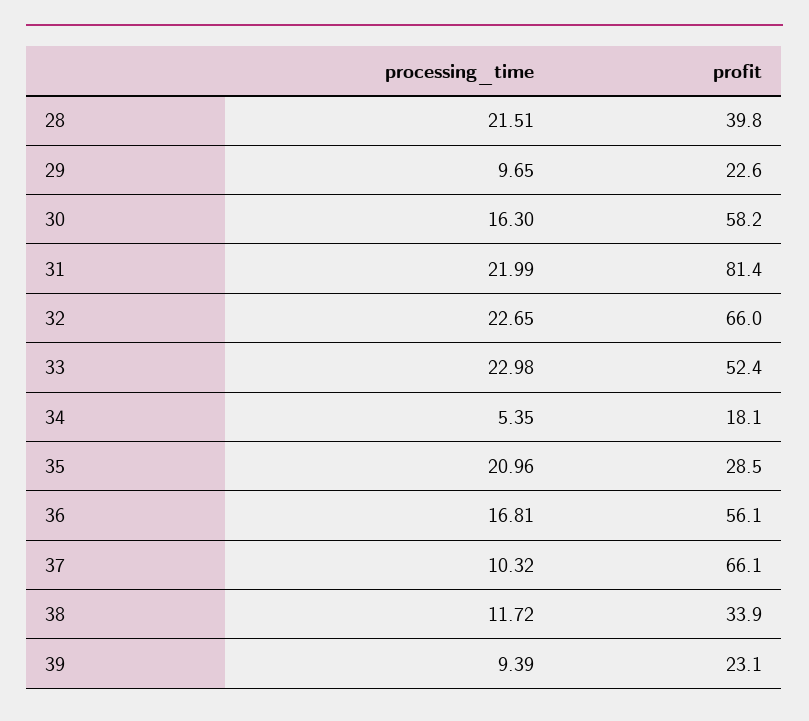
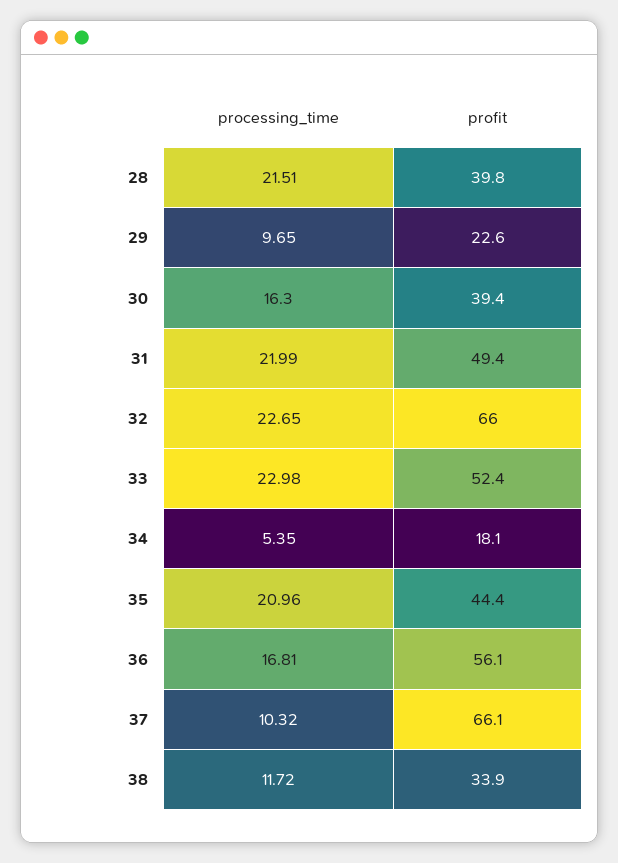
  {
    "processing_time": {
      "28": 21.51,
      "29": 9.65,
      "30": 16.3,
      "31": 21.99,
      "32": 22.65,
      "33": 22.98,
      "34": 5.35,
      "35": 20.96,
      "36": 16.81,
      "37": 10.32,
-     "38": 11.72,
+     "38": 11.72
-     "39": 9.39
    },
    "profit": {
      "28": 39.8,
      "29": 22.6,
-     "30": 58.2,
+     "30": 39.4,
-     "31": 81.4,
+     "31": 49.4,
      "32": 66,
      "33": 52.4,
      "34": 18.1,
-     "35": 28.5,
+     "35": 44.4,
      "36": 56.1,
      "37": 66.1,
-     "38": 33.9,
+     "38": 33.9
-     "39": 23.1
    }
  }

